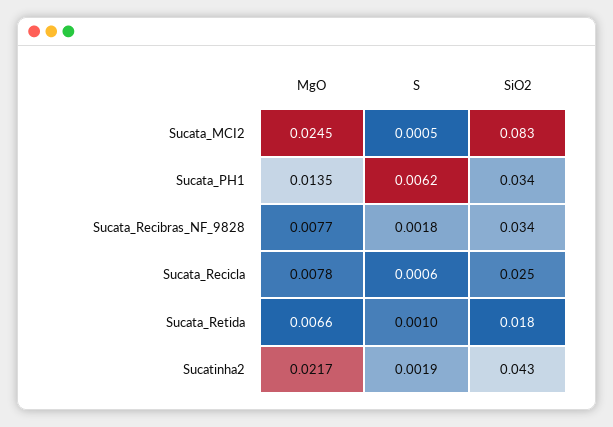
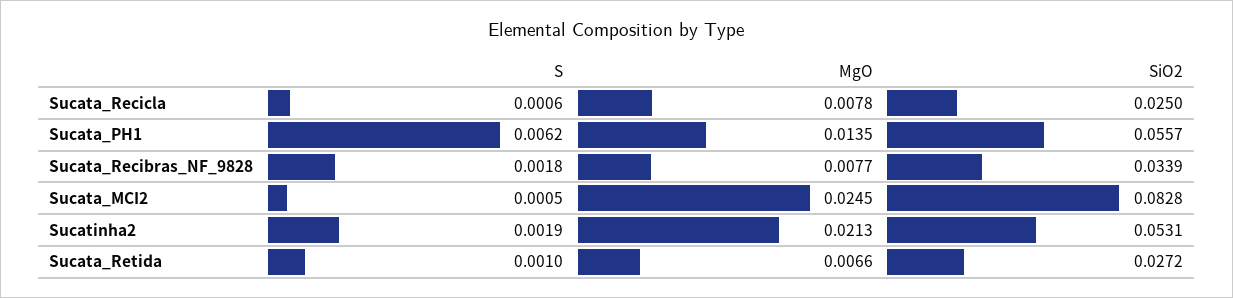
  {
    "MgO": {
      "Sucata_MCI2": 0.0245,
      "Sucata_PH1": 0.0135,
      "Sucata_Recibras_NF_9828": 0.0077,
      "Sucata_Recicla": 0.0078,
      "Sucata_Retida": 0.0066,
-     "Sucatinha2": 0.0217
+     "Sucatinha2": 0.0213
    },
    "S": {
      "Sucata_MCI2": 0.0005,
      "Sucata_PH1": 0.0062,
      "Sucata_Recibras_NF_9828": 0.0018,
      "Sucata_Recicla": 0.0006,
      "Sucata_Retida": 0.001,
      "Sucatinha2": 0.0019
    },
    "SiO2": {
      "Sucata_MCI2": 0.0828,
-     "Sucata_PH1": 0.034,
+     "Sucata_PH1": 0.0557,
      "Sucata_Recibras_NF_9828": 0.0339,
      "Sucata_Recicla": 0.025,
-     "Sucata_Retida": 0.018,
+     "Sucata_Retida": 0.0272,
-     "Sucatinha2": 0.043
+     "Sucatinha2": 0.0531
    }
  }

